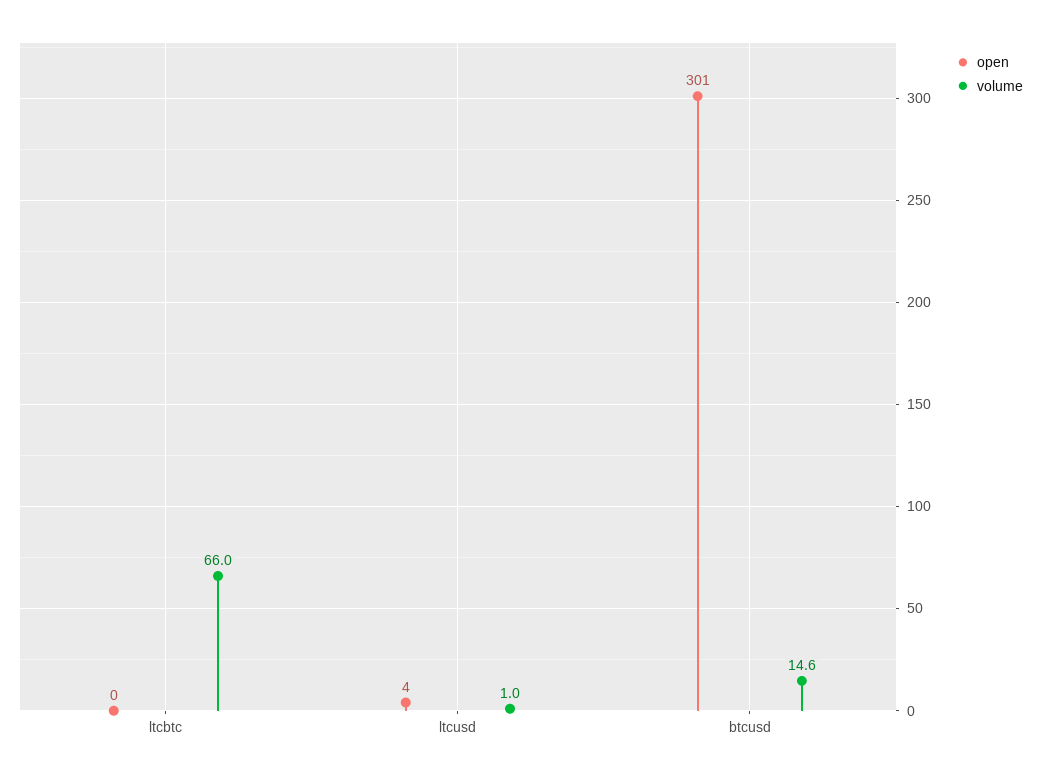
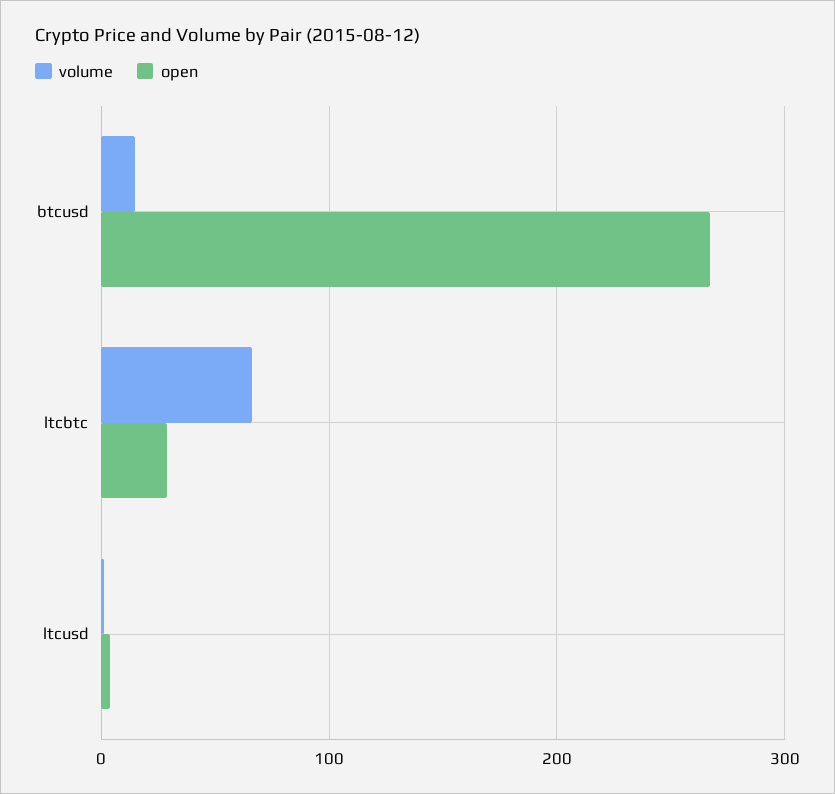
  {
    "open": {
-     "ltcbtc": 0,
+     "ltcbtc": 30,
      "ltcusd": 4,
-     "btcusd": 301
+     "btcusd": 270
    },
    "volume": {
      "ltcbtc": 66,
      "ltcusd": 1,
      "btcusd": 14.6
    }
  }

